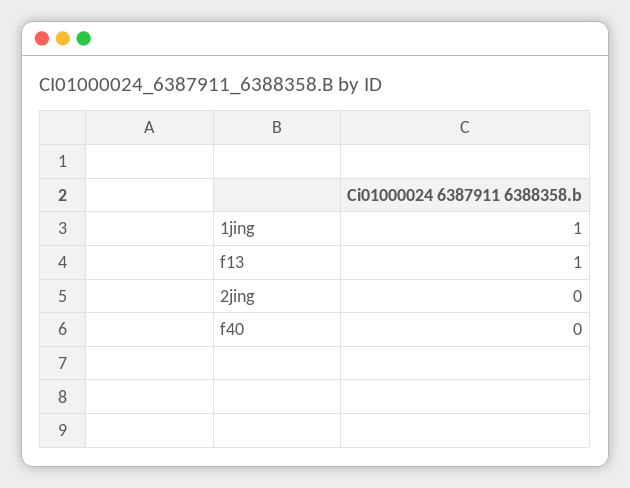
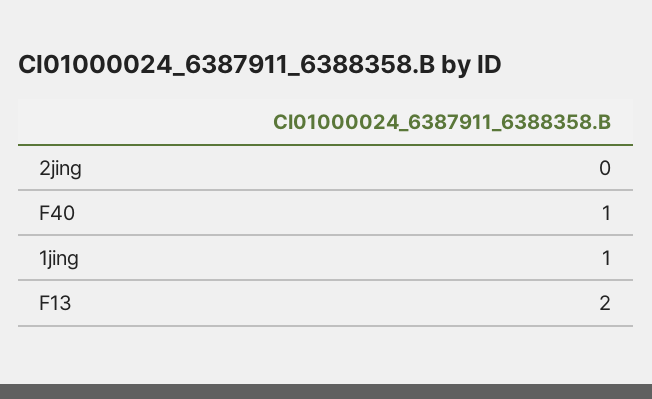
  {
    "1jing": 1,
-   "f13": 1,
+   "f13": 2,
    "2jing": 0,
-   "f40": 0
+   "f40": 1
  }

